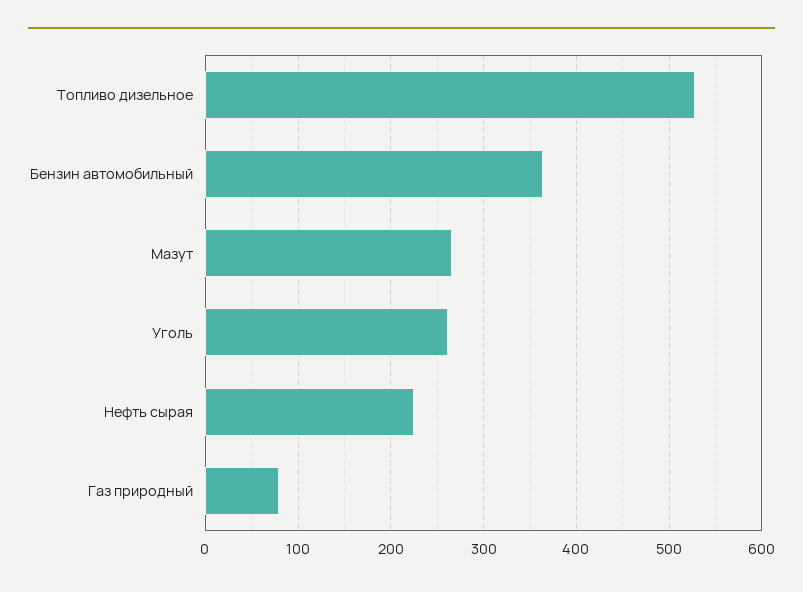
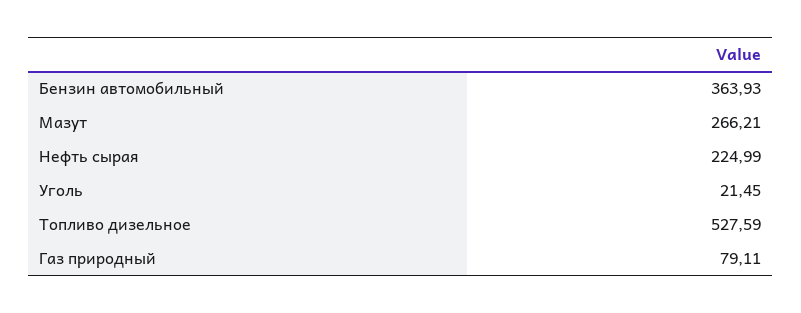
  {
    "Топливо дизельное": 527.59,
    "Бензин автомобильный": 363.93,
    "Мазут": 266.21,
-   "Уголь": 260,
+   "Уголь": 21.45,
    "Нефть сырая": 224.99,
    "Газ природный": 79.11
  }

